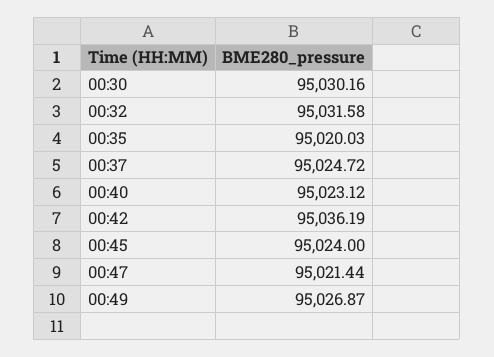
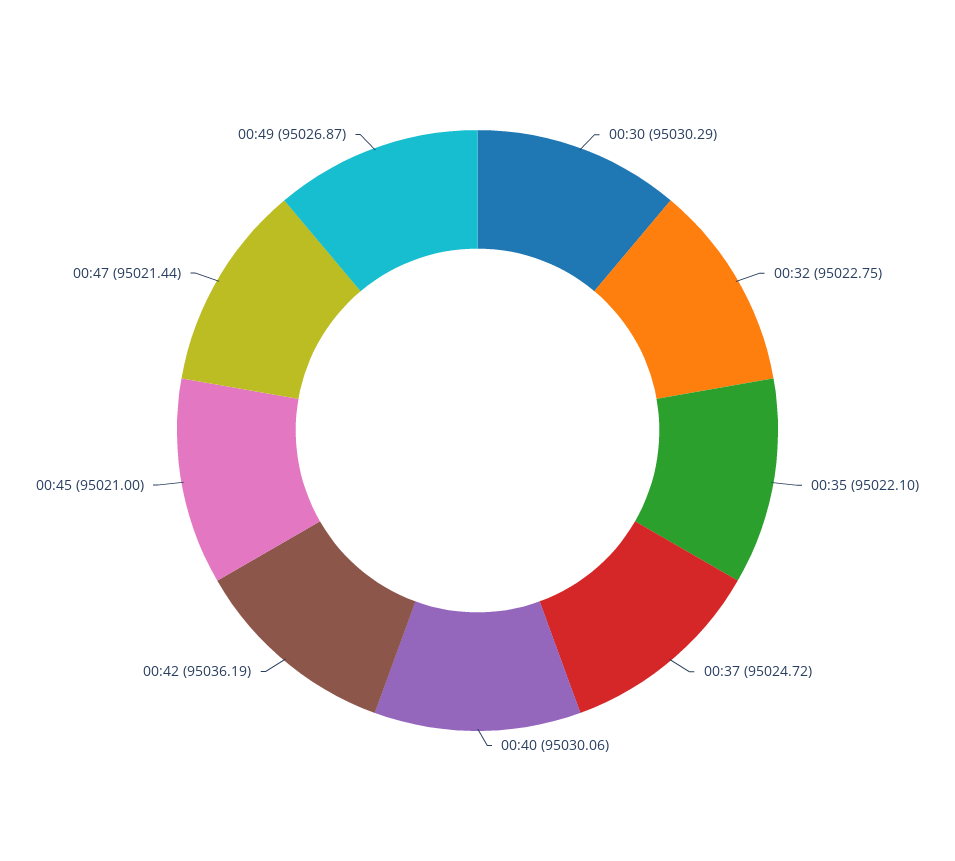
  {
-   "00:30": 95030.16,
+   "00:30": 95030.29,
-   "00:32": 95031.58,
+   "00:32": 95022.75,
-   "00:35": 95020.03,
+   "00:35": 95022.1,
    "00:37": 95024.72,
-   "00:40": 95023.12,
+   "00:40": 95030.06,
    "00:42": 95036.19,
-   "00:45": 95024,
+   "00:45": 95021,
    "00:47": 95021.44,
    "00:49": 95026.87
  }

